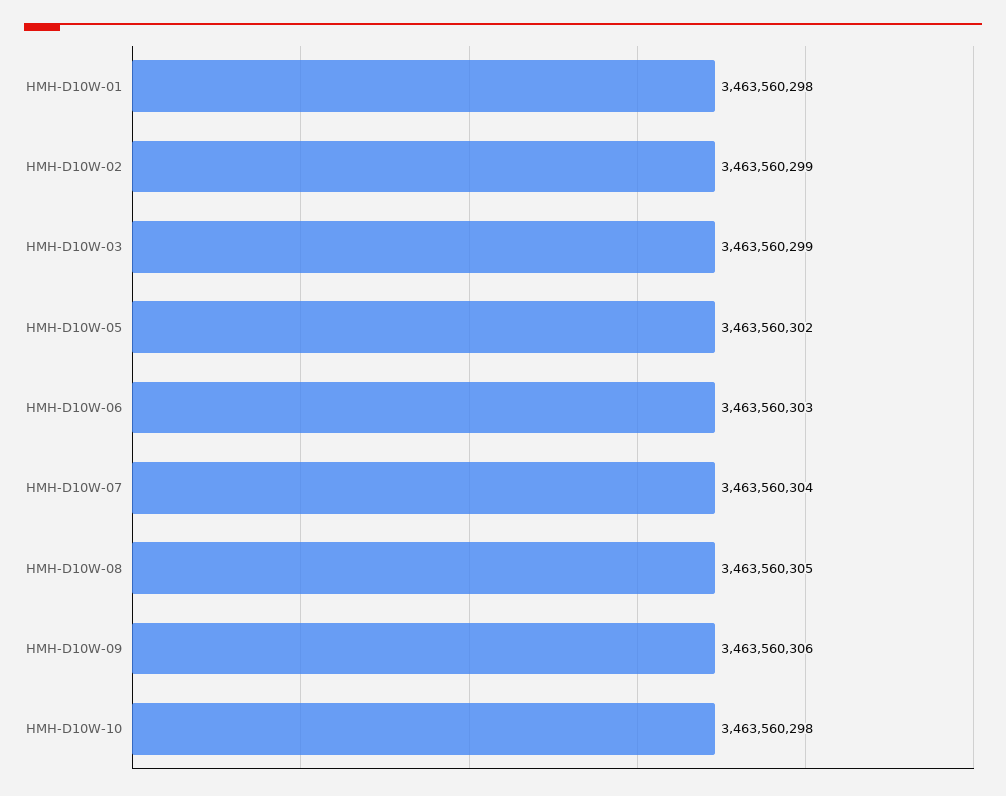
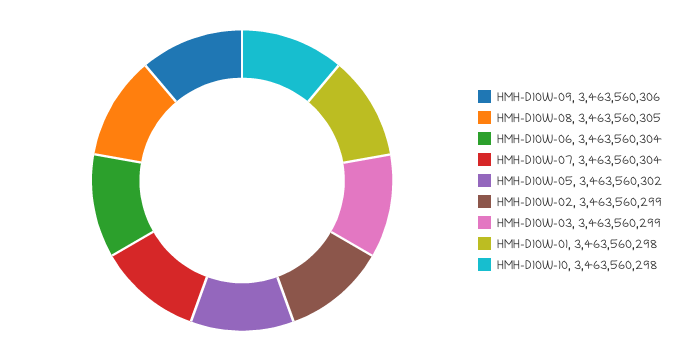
  {
    "HMH-D10W-01": 3463560298,
    "HMH-D10W-02": 3463560299,
    "HMH-D10W-03": 3463560299,
    "HMH-D10W-05": 3463560302,
-   "HMH-D10W-06": 3463560303,
+   "HMH-D10W-06": 3463560304,
    "HMH-D10W-07": 3463560304,
    "HMH-D10W-08": 3463560305,
    "HMH-D10W-09": 3463560306,
    "HMH-D10W-10": 3463560298
  }

